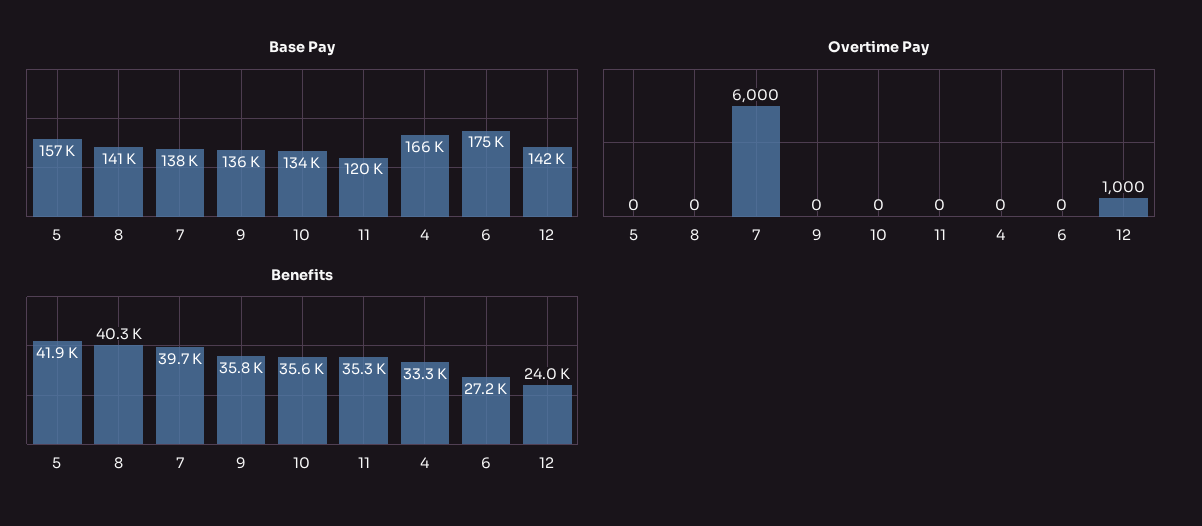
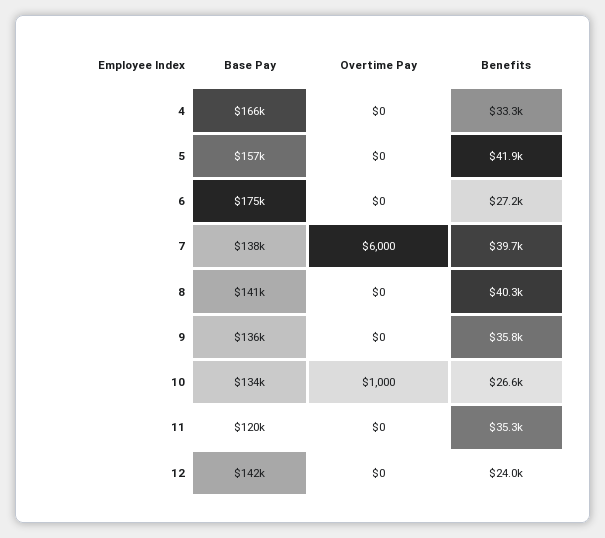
  {
    "Base Pay": {
      "5": 157000,
      "8": 141000,
      "7": 138000,
      "9": 136000,
      "10": 134000,
      "11": 120000,
      "4": 166000,
      "6": 175000,
      "12": 142000
    },
    "Overtime Pay": {
      "5": 0,
      "8": 0,
      "7": 6000,
      "9": 0,
-     "10": 0,
+     "10": 1000,
      "11": 0,
      "4": 0,
      "6": 0,
-     "12": 1000
+     "12": 0
    },
    "Benefits": {
      "5": 41900,
      "8": 40300,
      "7": 39700,
      "9": 35800,
-     "10": 35600,
+     "10": 26600,
      "11": 35300,
      "4": 33300,
      "6": 27200,
      "12": 24000
    }
  }

